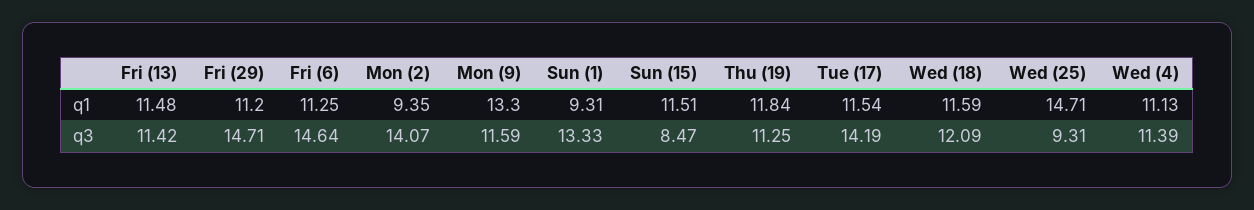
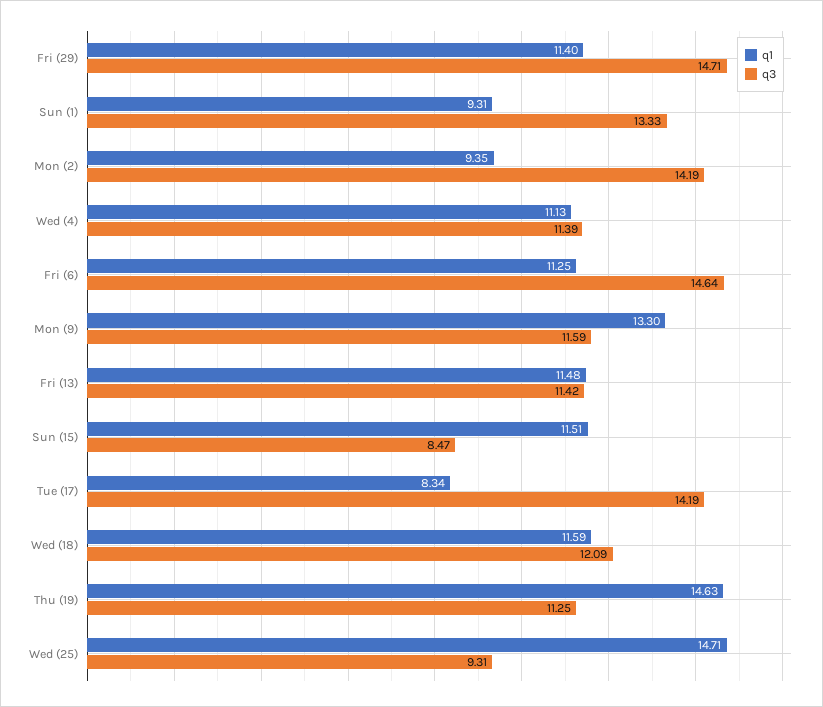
  {
    "q1": {
      "Fri (13)": 11.48,
-     "Fri (29)": 11.2,
+     "Fri (29)": 11.4,
      "Fri (6)": 11.25,
      "Mon (2)": 9.35,
      "Mon (9)": 13.3,
      "Sun (1)": 9.31,
      "Sun (15)": 11.51,
-     "Thu (19)": 11.84,
+     "Thu (19)": 14.63,
-     "Tue (17)": 11.54,
+     "Tue (17)": 8.34,
      "Wed (18)": 11.59,
      "Wed (25)": 14.71,
      "Wed (4)": 11.13
    },
    "q3": {
      "Fri (13)": 11.42,
      "Fri (29)": 14.71,
      "Fri (6)": 14.64,
-     "Mon (2)": 14.07,
+     "Mon (2)": 14.19,
      "Mon (9)": 11.59,
      "Sun (1)": 13.33,
      "Sun (15)": 8.47,
      "Thu (19)": 11.25,
      "Tue (17)": 14.19,
      "Wed (18)": 12.09,
      "Wed (25)": 9.31,
      "Wed (4)": 11.39
    }
  }

